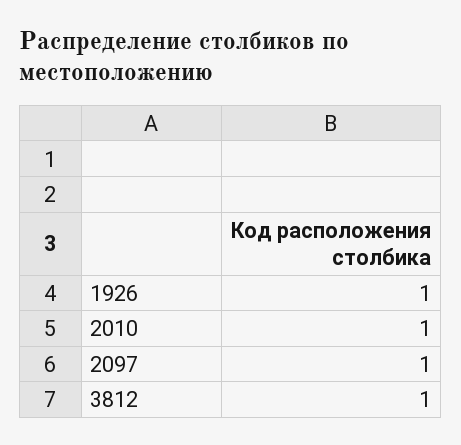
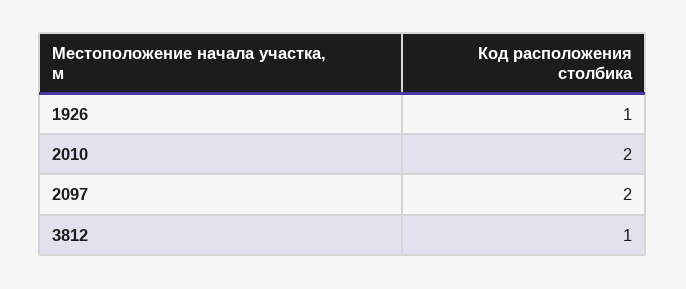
  {
    "1926": 1,
-   "2010": 1,
+   "2010": 2,
-   "2097": 1,
+   "2097": 2,
    "3812": 1
  }

